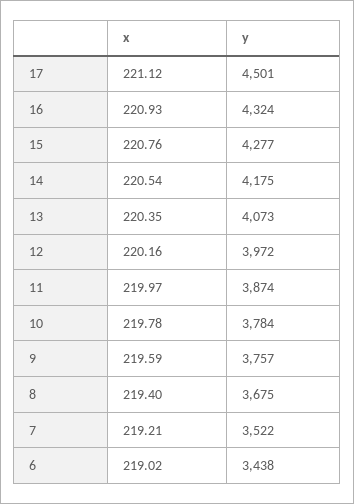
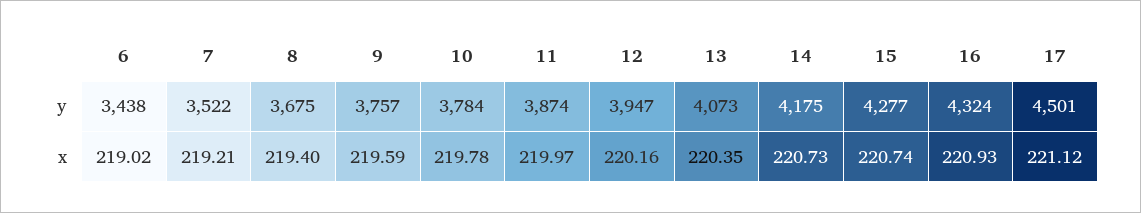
  {
    "x": {
      "17": 221.12,
      "16": 220.93,
-     "15": 220.76,
+     "15": 220.74,
-     "14": 220.54,
+     "14": 220.73,
      "13": 220.35,
      "12": 220.16,
      "11": 219.97,
      "10": 219.78,
      "9": 219.59,
      "8": 219.4,
      "7": 219.21,
      "6": 219.02
    },
    "y": {
      "17": 4501,
      "16": 4324,
      "15": 4277,
      "14": 4175,
      "13": 4073,
-     "12": 3972,
+     "12": 3947,
      "11": 3874,
      "10": 3784,
      "9": 3757,
      "8": 3675,
      "7": 3522,
      "6": 3438
    }
  }

